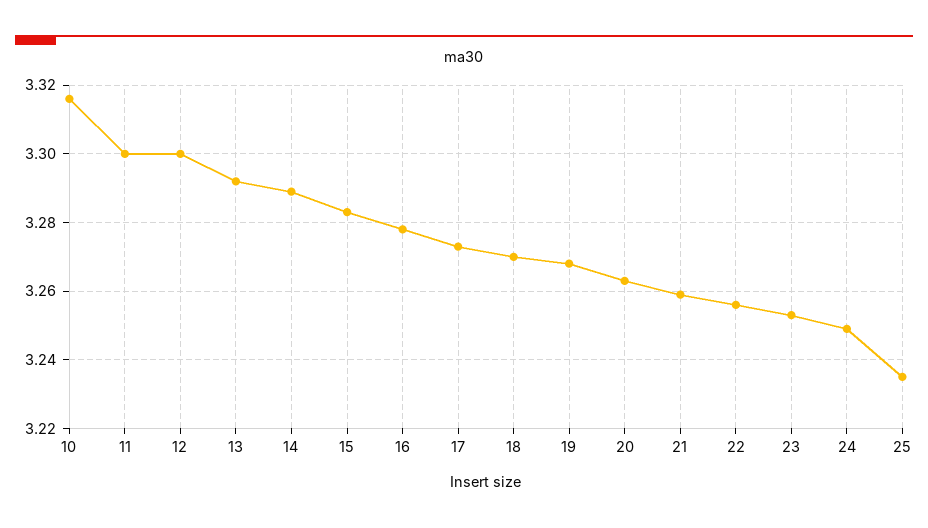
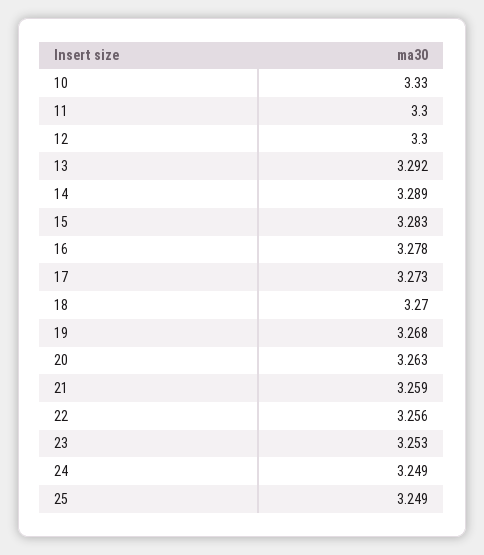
  {
-   "10": 3.315,
+   "10": 3.33,
    "11": 3.3,
    "12": 3.3,
    "13": 3.292,
    "14": 3.289,
    "15": 3.283,
    "16": 3.278,
    "17": 3.273,
    "18": 3.27,
    "19": 3.268,
    "20": 3.263,
    "21": 3.259,
    "22": 3.256,
    "23": 3.253,
    "24": 3.249,
-   "25": 3.235
+   "25": 3.249
  }

